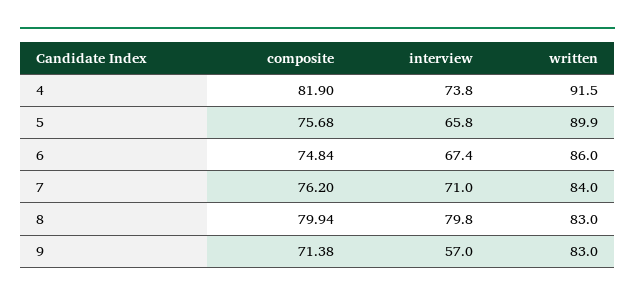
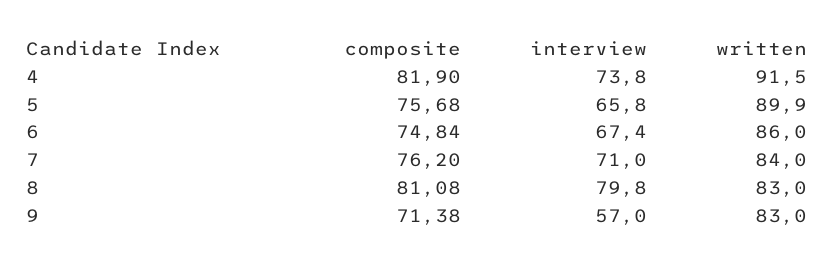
  {
    "composite": {
      "4": 81.9,
      "5": 75.68,
      "6": 74.84,
      "7": 76.2,
-     "8": 79.94,
+     "8": 81.08,
      "9": 71.38
    },
    "interview": {
      "4": 73.8,
      "5": 65.8,
      "6": 67.4,
      "7": 71,
      "8": 79.8,
      "9": 57
    },
    "written": {
      "4": 91.5,
      "5": 89.9,
      "6": 86,
      "7": 84,
      "8": 83,
      "9": 83
    }
  }

